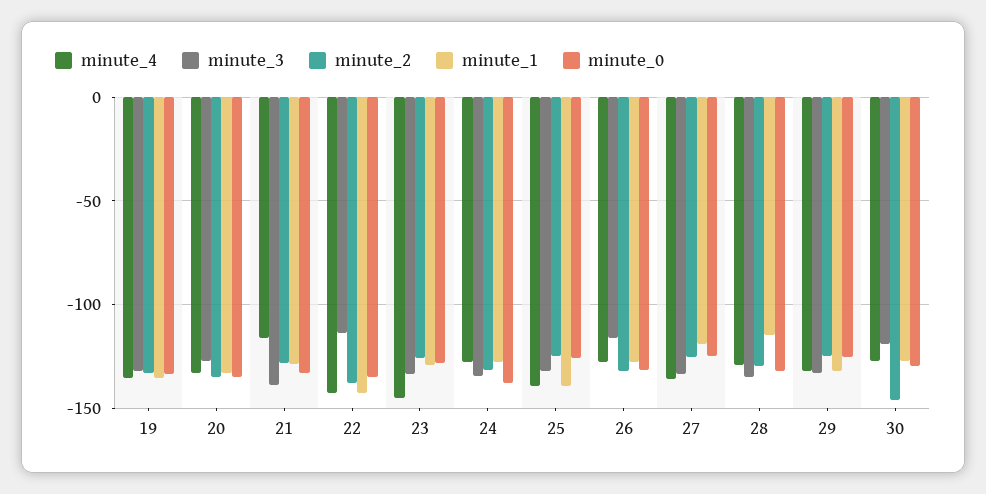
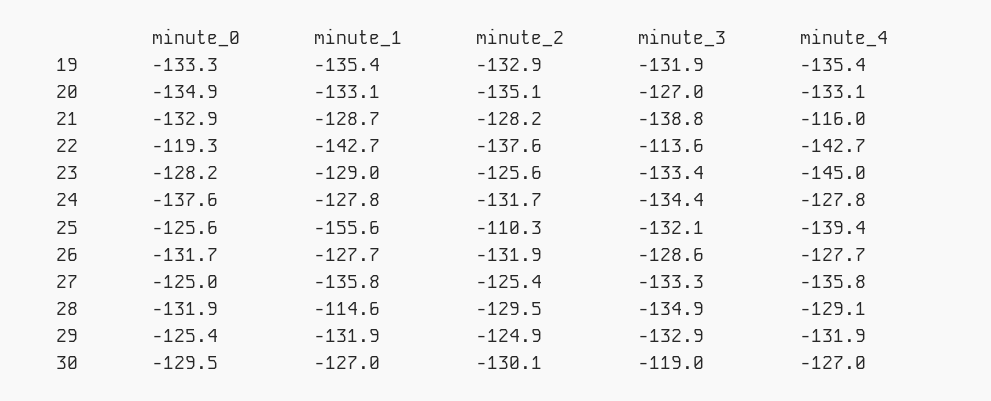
  {
    "minute_4": {
      "19": -135.4,
      "20": -133.1,
      "21": -116,
      "22": -142.7,
      "23": -145,
      "24": -127.8,
      "25": -139.4,
      "26": -127.7,
      "27": -135.8,
      "28": -129.1,
      "29": -131.9,
      "30": -127
    },
    "minute_3": {
      "19": -131.9,
      "20": -127,
      "21": -138.8,
      "22": -113.6,
      "23": -133.4,
      "24": -134.4,
      "25": -132.1,
-     "26": -115,
+     "26": -128.6,
      "27": -133.3,
      "28": -134.9,
      "29": -132.9,
      "30": -119
    },
    "minute_2": {
      "19": -132.9,
      "20": -135.1,
      "21": -128.2,
      "22": -137.6,
      "23": -125.6,
      "24": -131.7,
-     "25": -125,
+     "25": -110.3,
      "26": -131.9,
      "27": -125.4,
      "28": -129.5,
      "29": -124.9,
-     "30": -145
+     "30": -130.1
    },
    "minute_1": {
      "19": -135.4,
      "20": -133.1,
      "21": -128.7,
      "22": -142.7,
      "23": -129,
      "24": -127.8,
-     "25": -140,
+     "25": -155.6,
      "26": -127.7,
-     "27": -120,
+     "27": -135.8,
      "28": -114.6,
      "29": -131.9,
      "30": -127
    },
    "minute_0": {
      "19": -133.3,
      "20": -134.9,
      "21": -132.9,
-     "22": -135,
+     "22": -119.3,
      "23": -128.2,
      "24": -137.6,
      "25": -125.6,
      "26": -131.7,
      "27": -125,
      "28": -131.9,
      "29": -125.4,
      "30": -129.5
    }
  }

